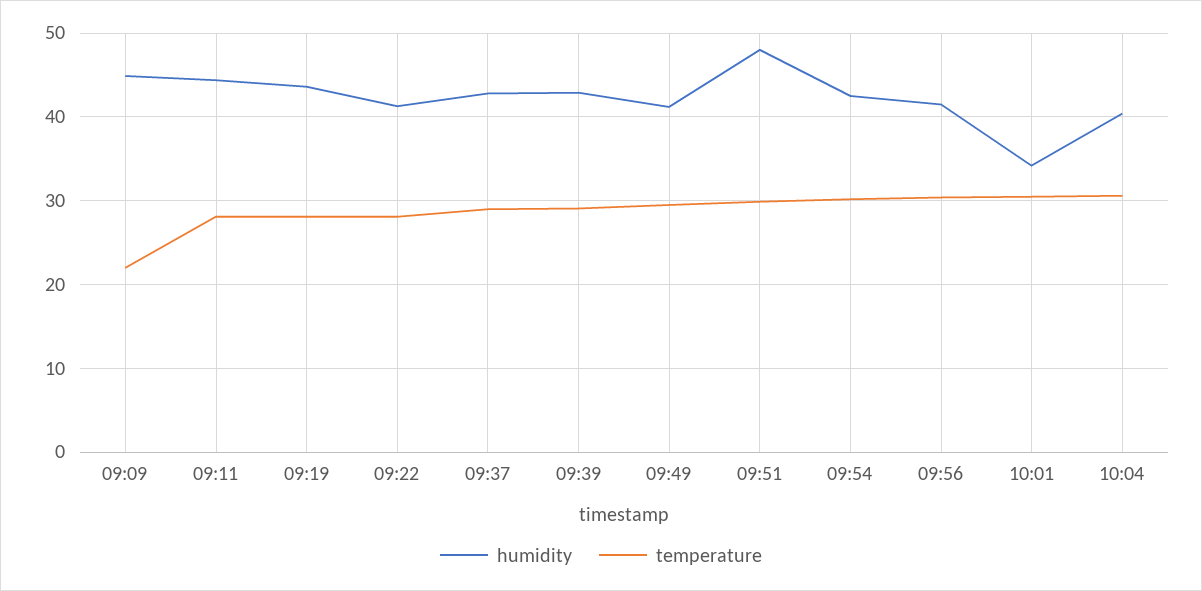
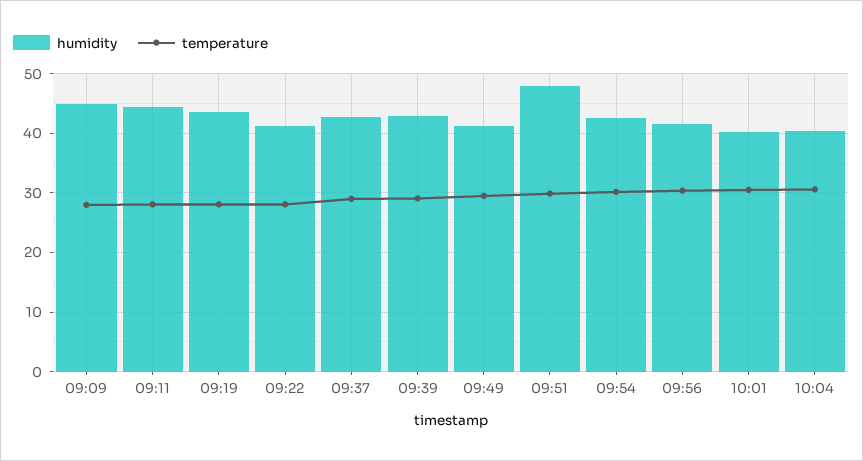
  {
    "humidity": {
      "09:09": 45,
      "09:11": 44,
      "09:19": 44,
      "09:22": 41,
      "09:37": 43,
      "09:39": 43,
      "09:49": 41,
      "09:51": 48,
      "09:54": 43,
      "09:56": 42,
-     "10:01": 34,
+     "10:01": 40,
      "10:04": 40
    },
    "temperature": {
-     "09:09": 22,
+     "09:09": 28,
      "09:11": 28,
      "09:19": 28,
      "09:22": 28,
      "09:37": 29,
      "09:39": 29,
      "09:49": 30,
      "09:51": 30,
      "09:54": 30,
      "09:56": 30,
      "10:01": 31,
      "10:04": 31
    }
  }

